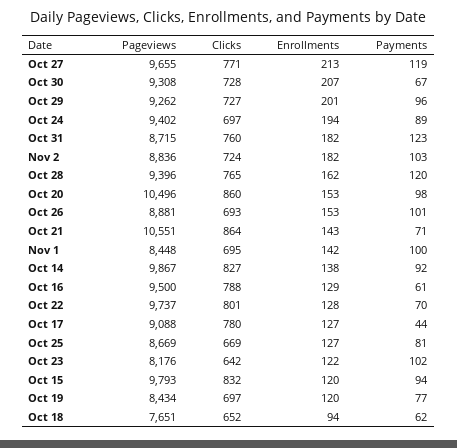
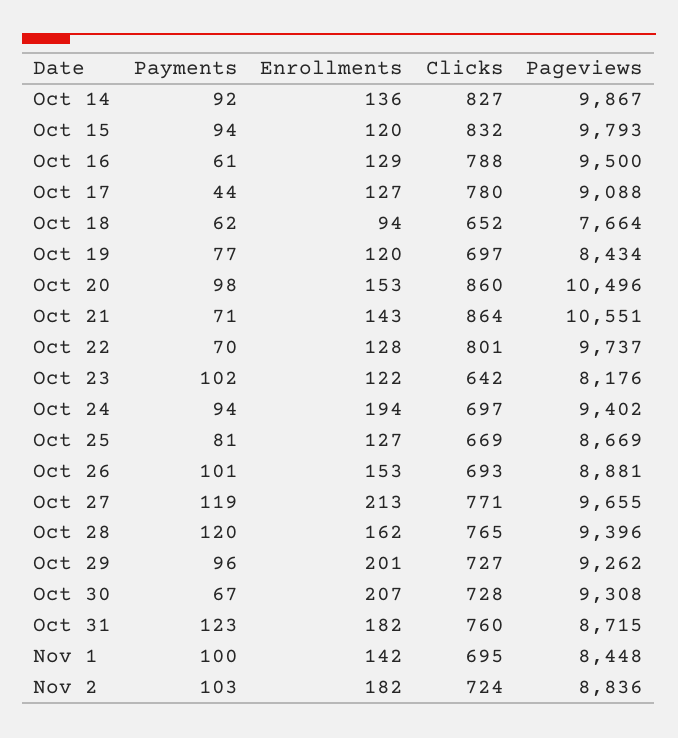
  {
    "Pageviews": {
      "Oct 27": 9655,
      "Oct 30": 9308,
      "Oct 29": 9262,
      "Oct 24": 9402,
      "Oct 31": 8715,
      "Nov 2": 8836,
      "Oct 28": 9396,
      "Oct 20": 10496,
      "Oct 26": 8881,
      "Oct 21": 10551,
      "Nov 1": 8448,
      "Oct 14": 9867,
      "Oct 16": 9500,
      "Oct 22": 9737,
      "Oct 17": 9088,
      "Oct 25": 8669,
      "Oct 23": 8176,
      "Oct 15": 9793,
      "Oct 19": 8434,
-     "Oct 18": 7651
+     "Oct 18": 7664
    },
    "Clicks": {
      "Oct 27": 771,
      "Oct 30": 728,
      "Oct 29": 727,
      "Oct 24": 697,
      "Oct 31": 760,
      "Nov 2": 724,
      "Oct 28": 765,
      "Oct 20": 860,
      "Oct 26": 693,
      "Oct 21": 864,
      "Nov 1": 695,
      "Oct 14": 827,
      "Oct 16": 788,
      "Oct 22": 801,
      "Oct 17": 780,
      "Oct 25": 669,
      "Oct 23": 642,
      "Oct 15": 832,
      "Oct 19": 697,
      "Oct 18": 652
    },
    "Enrollments": {
      "Oct 27": 213,
      "Oct 30": 207,
      "Oct 29": 201,
      "Oct 24": 194,
      "Oct 31": 182,
      "Nov 2": 182,
      "Oct 28": 162,
      "Oct 20": 153,
      "Oct 26": 153,
      "Oct 21": 143,
      "Nov 1": 142,
-     "Oct 14": 138,
+     "Oct 14": 136,
      "Oct 16": 129,
      "Oct 22": 128,
      "Oct 17": 127,
      "Oct 25": 127,
      "Oct 23": 122,
      "Oct 15": 120,
      "Oct 19": 120,
      "Oct 18": 94
    },
    "Payments": {
      "Oct 27": 119,
      "Oct 30": 67,
      "Oct 29": 96,
-     "Oct 24": 89,
+     "Oct 24": 94,
      "Oct 31": 123,
      "Nov 2": 103,
      "Oct 28": 120,
      "Oct 20": 98,
      "Oct 26": 101,
      "Oct 21": 71,
      "Nov 1": 100,
      "Oct 14": 92,
      "Oct 16": 61,
      "Oct 22": 70,
      "Oct 17": 44,
      "Oct 25": 81,
      "Oct 23": 102,
      "Oct 15": 94,
      "Oct 19": 77,
      "Oct 18": 62
    }
  }

